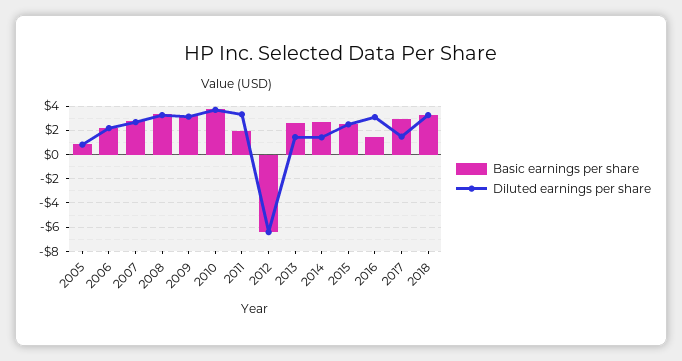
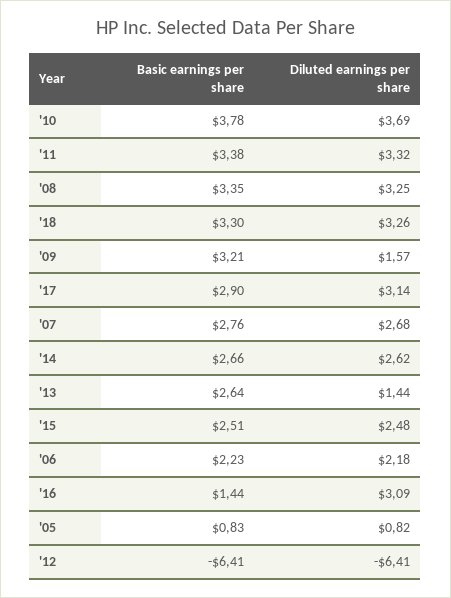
  {
    "Basic earnings per share": {
      "2005": 0.83,
      "2006": 2.23,
      "2007": 2.76,
      "2008": 3.35,
      "2009": 3.21,
      "2010": 3.78,
-     "2011": 2,
+     "2011": 3.38,
      "2012": -6.41,
      "2013": 2.64,
      "2014": 2.66,
      "2015": 2.51,
      "2016": 1.44,
      "2017": 2.9,
      "2018": 3.3
    },
    "Diluted earnings per share": {
      "2005": 0.82,
      "2006": 2.18,
      "2007": 2.68,
      "2008": 3.25,
-     "2009": 3,
+     "2009": 1.57,
      "2010": 3.69,
      "2011": 3.32,
      "2012": -6.41,
      "2013": 1.44,
-     "2014": 1.5,
+     "2014": 2.62,
      "2015": 2.48,
      "2016": 3.09,
-     "2017": 1.5,
+     "2017": 3.14,
      "2018": 3.26
    }
  }

